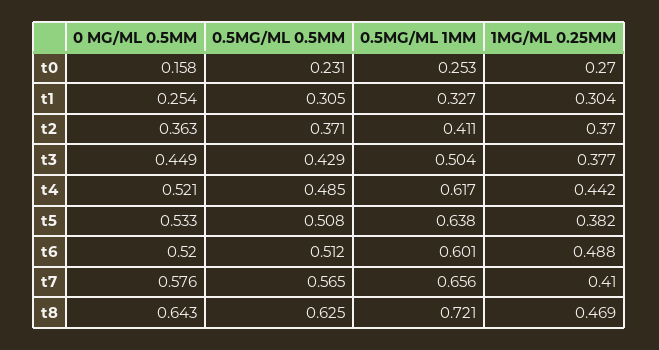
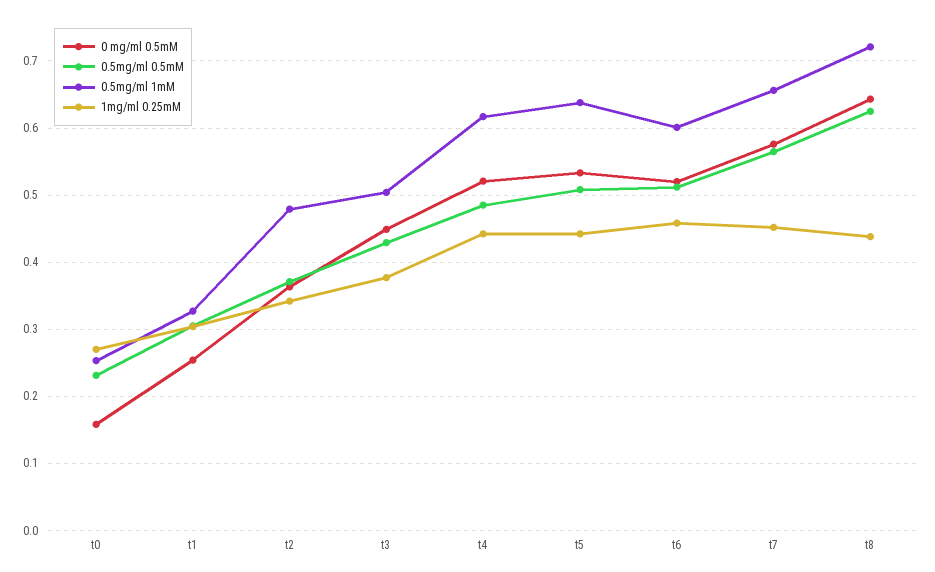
  {
    "0 MG/ML 0.5MM": {
      "t0": 0.158,
      "t1": 0.254,
      "t2": 0.363,
      "t3": 0.449,
      "t4": 0.521,
      "t5": 0.533,
      "t6": 0.52,
      "t7": 0.576,
      "t8": 0.643
    },
    "0.5MG/ML 0.5MM": {
      "t0": 0.231,
      "t1": 0.305,
      "t2": 0.371,
      "t3": 0.429,
      "t4": 0.485,
      "t5": 0.508,
      "t6": 0.512,
      "t7": 0.565,
      "t8": 0.625
    },
    "0.5MG/ML 1MM": {
      "t0": 0.253,
      "t1": 0.327,
-     "t2": 0.411,
+     "t2": 0.48,
      "t3": 0.504,
      "t4": 0.617,
      "t5": 0.638,
      "t6": 0.601,
      "t7": 0.656,
      "t8": 0.721
    },
    "1MG/ML 0.25MM": {
      "t0": 0.27,
      "t1": 0.304,
-     "t2": 0.37,
+     "t2": 0.34,
      "t3": 0.377,
      "t4": 0.442,
-     "t5": 0.382,
+     "t5": 0.44,
-     "t6": 0.488,
+     "t6": 0.46,
-     "t7": 0.41,
+     "t7": 0.45,
-     "t8": 0.469
+     "t8": 0.44
    }
  }

